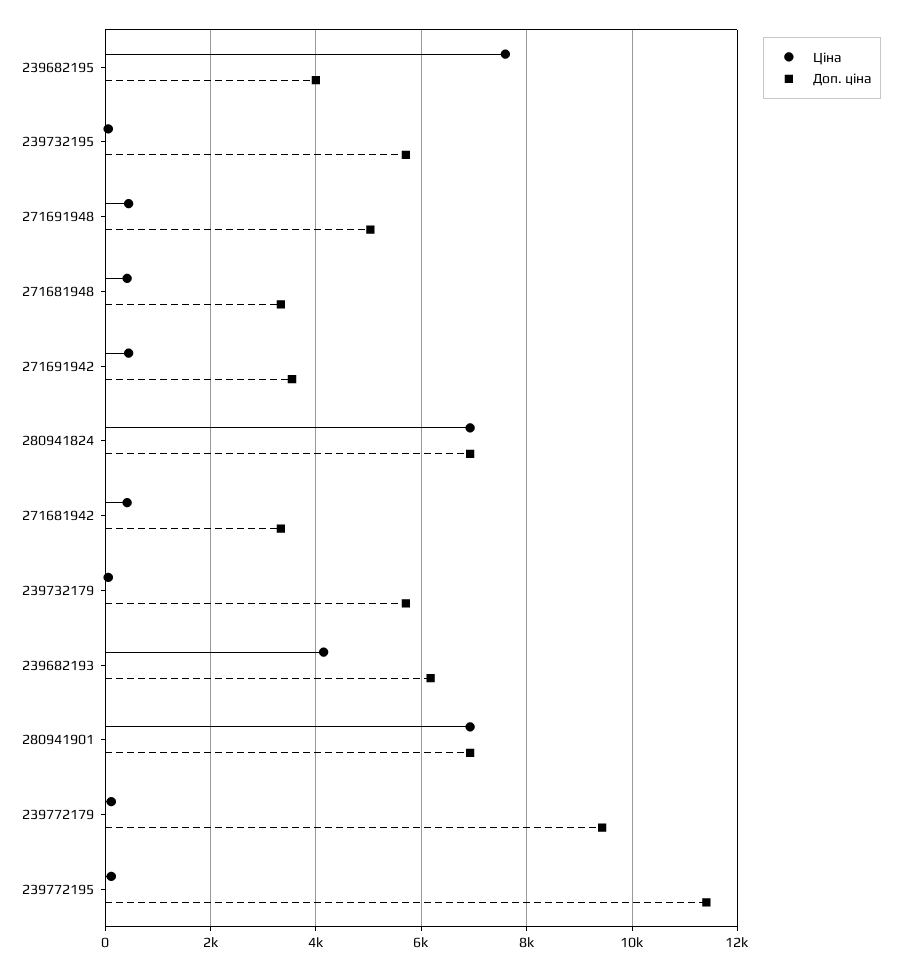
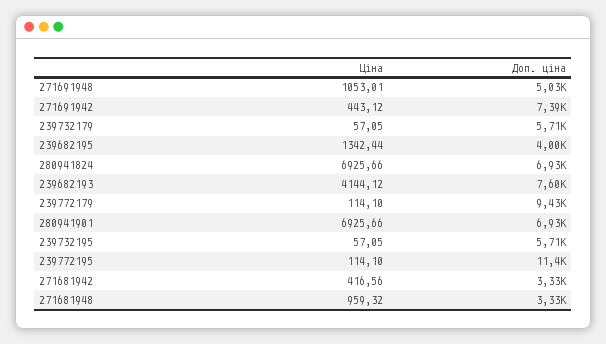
  {
    "Ціна": {
-     "239682195": 7600,
+     "239682195": 1342.44,
      "239732195": 57.05,
-     "271691948": 400,
+     "271691948": 1053.01,
-     "271681948": 400,
+     "271681948": 959.32,
      "271691942": 443.12,
      "280941824": 6925.66,
      "271681942": 416.56,
      "239732179": 57.05,
      "239682193": 4144.12,
      "280941901": 6925.66,
      "239772179": 114.1,
      "239772195": 114.1
    },
    "Доп. ціна": {
      "239682195": 4000,
      "239732195": 5710,
      "271691948": 5030,
      "271681948": 3330,
-     "271691942": 3600,
+     "271691942": 7390,
      "280941824": 6930,
      "271681942": 3330,
      "239732179": 5710,
-     "239682193": 6200,
+     "239682193": 7600,
      "280941901": 6930,
      "239772179": 9430,
      "239772195": 11400
    }
  }

